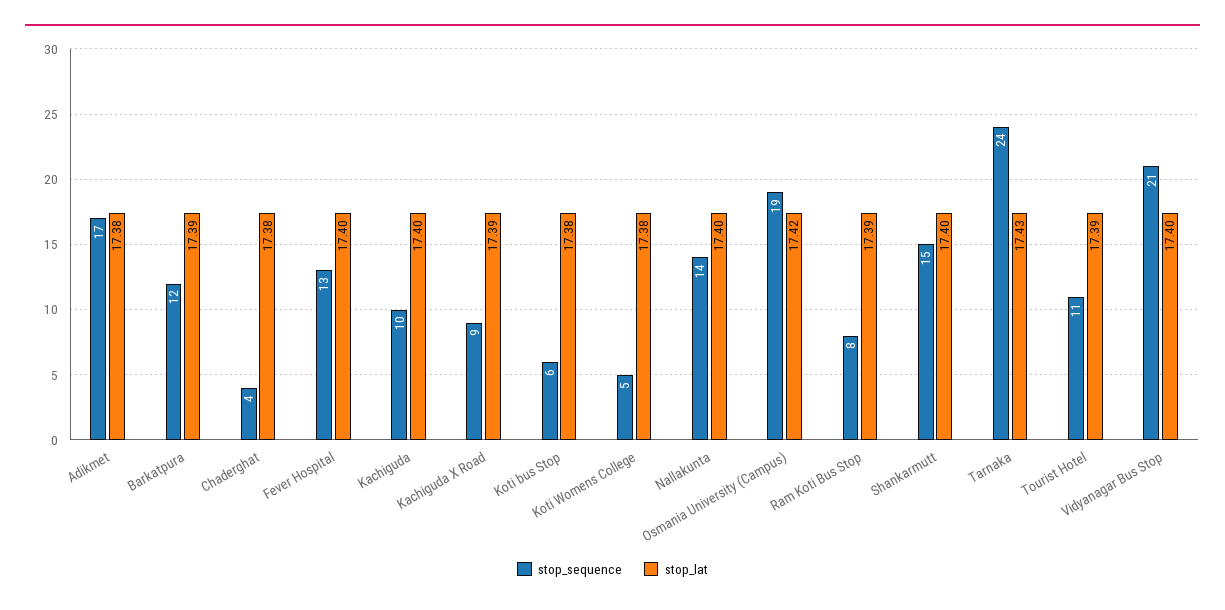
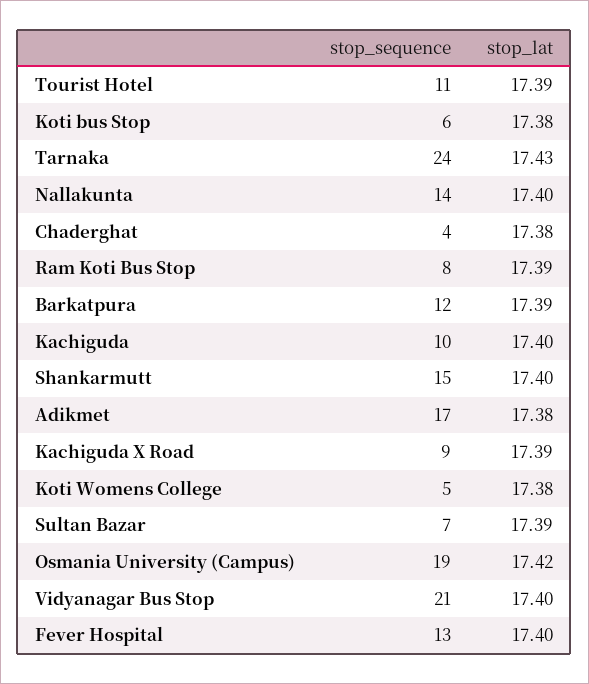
  {
    "stop_sequence": {
      "Adikmet": 17,
      "Barkatpura": 12,
      "Chaderghat": 4,
      "Fever Hospital": 13,
      "Kachiguda": 10,
      "Kachiguda X Road": 9,
      "Koti bus Stop": 6,
      "Koti Womens College": 5,
      "Nallakunta": 14,
      "Osmania University (Campus)": 19,
      "Ram Koti Bus Stop": 8,
      "Shankarmutt": 15,
      "Tarnaka": 24,
      "Tourist Hotel": 11,
-     "Vidyanagar Bus Stop": 21
+     "Vidyanagar Bus Stop": 21,
+     "Sultan Bazar": 7
    },
    "stop_lat": {
      "Adikmet": 17.38,
      "Barkatpura": 17.39,
      "Chaderghat": 17.38,
      "Fever Hospital": 17.4,
      "Kachiguda": 17.4,
      "Kachiguda X Road": 17.39,
      "Koti bus Stop": 17.38,
      "Koti Womens College": 17.38,
      "Nallakunta": 17.4,
      "Osmania University (Campus)": 17.42,
      "Ram Koti Bus Stop": 17.39,
      "Shankarmutt": 17.4,
      "Tarnaka": 17.43,
      "Tourist Hotel": 17.39,
-     "Vidyanagar Bus Stop": 17.4
+     "Vidyanagar Bus Stop": 17.4,
+     "Sultan Bazar": 17.39
    }
  }

